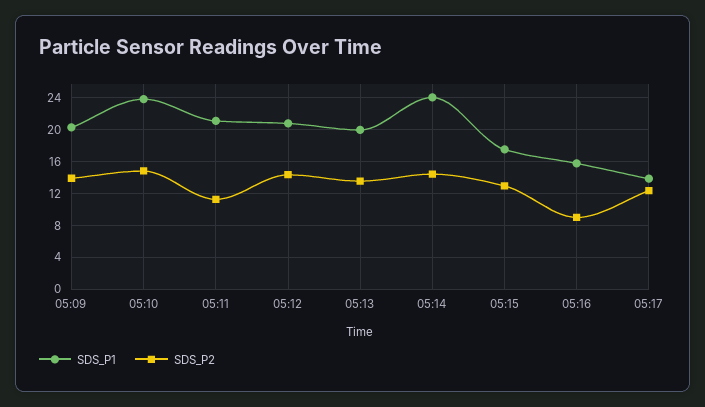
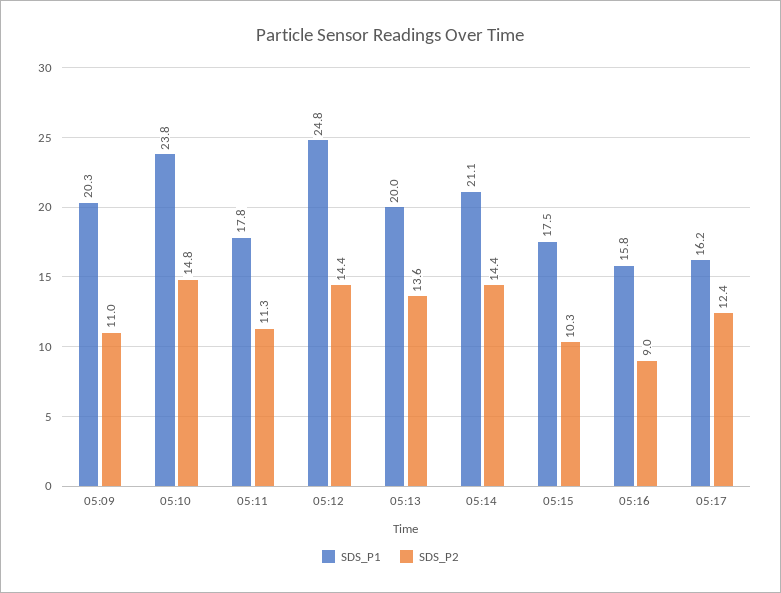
  {
    "SDS_P1": {
      "05:09": 20.3,
      "05:10": 23.8,
-     "05:11": 21,
+     "05:11": 17.8,
-     "05:12": 21,
+     "05:12": 24.8,
      "05:13": 20,
-     "05:14": 24,
+     "05:14": 21.1,
      "05:15": 17.5,
      "05:16": 15.8,
-     "05:17": 14
+     "05:17": 16.2
    },
    "SDS_P2": {
-     "05:09": 14,
+     "05:09": 11,
      "05:10": 14.8,
      "05:11": 11.3,
      "05:12": 14.4,
      "05:13": 13.6,
      "05:14": 14.4,
-     "05:15": 13,
+     "05:15": 10.3,
      "05:16": 9,
      "05:17": 12.4
    }
  }

